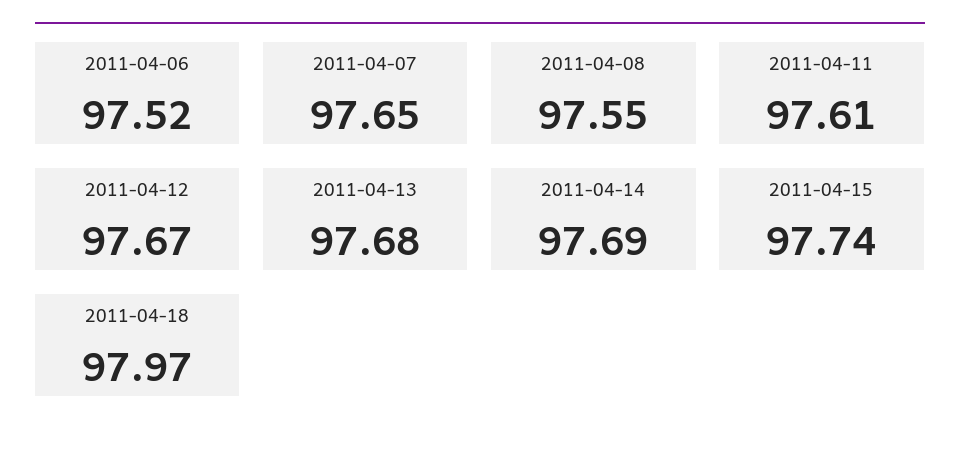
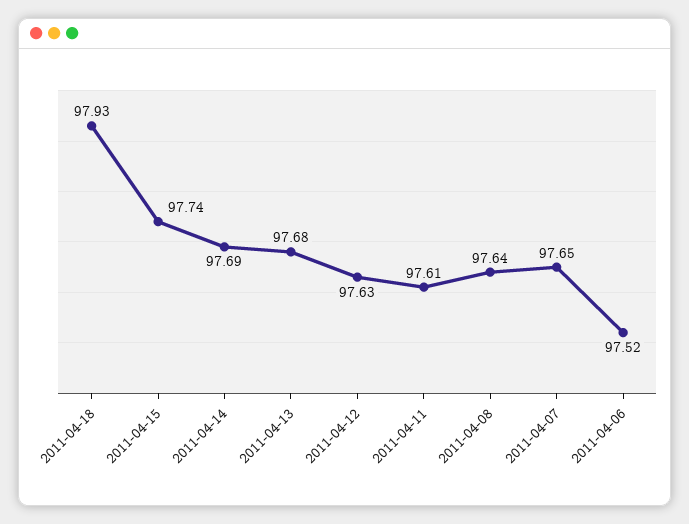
  {
    "2011-04-06": 97.52,
    "2011-04-07": 97.65,
-   "2011-04-08": 97.55,
+   "2011-04-08": 97.64,
    "2011-04-11": 97.61,
-   "2011-04-12": 97.67,
+   "2011-04-12": 97.63,
    "2011-04-13": 97.68,
    "2011-04-14": 97.69,
    "2011-04-15": 97.74,
-   "2011-04-18": 97.97
+   "2011-04-18": 97.93
  }

